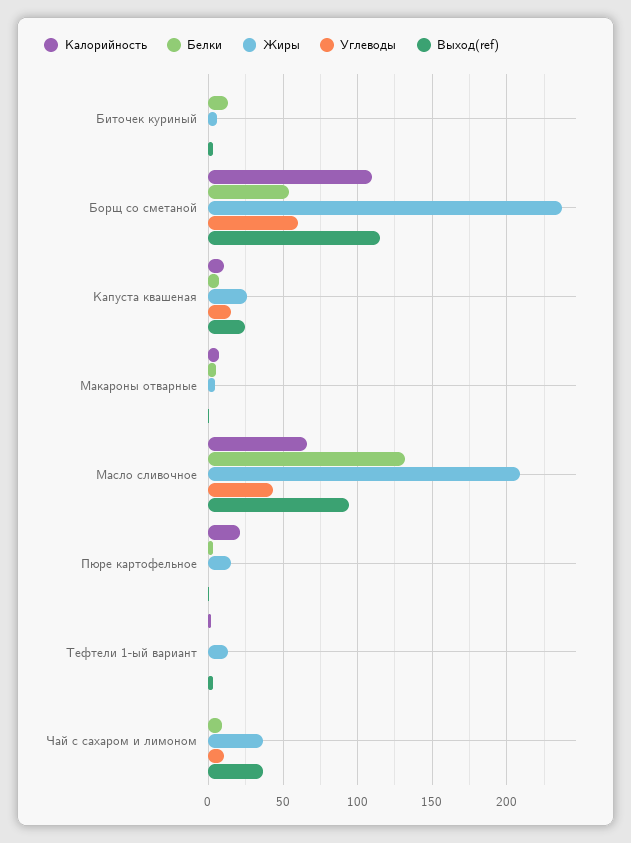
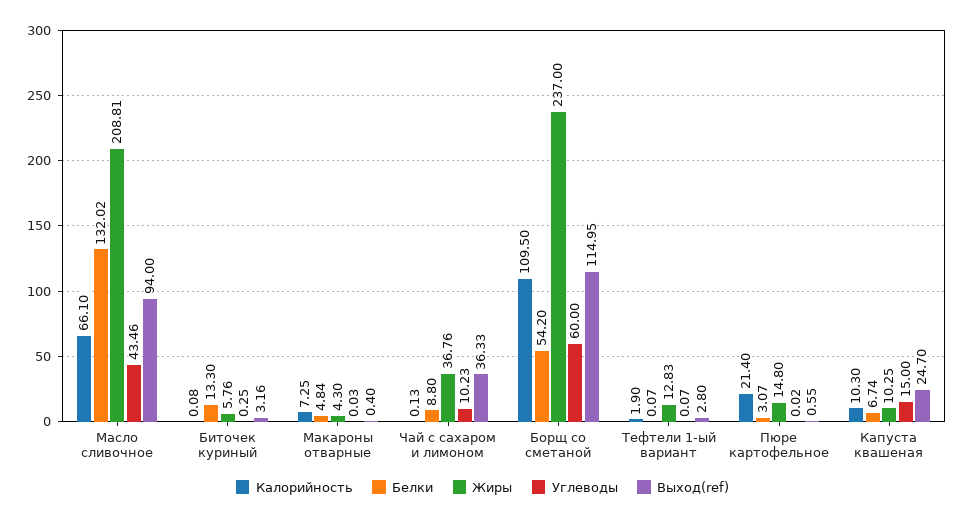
  {
    "Калорийность": {
      "Биточек куриный": 0.08,
      "Борщ со сметаной": 109.5,
      "Капуста квашеная": 10.3,
      "Макароны отварные": 7.25,
      "Масло сливочное": 66.1,
      "Пюре картофельное": 21.4,
      "Тефтели 1-ый вариант": 1.9,
      "Чай с сахаром и лимоном": 0.13
    },
    "Белки": {
      "Биточек куриный": 13.3,
      "Борщ со сметаной": 54.2,
      "Капуста квашеная": 6.74,
      "Макароны отварные": 4.84,
      "Масло сливочное": 132.02,
      "Пюре картофельное": 3.07,
      "Тефтели 1-ый вариант": 0.07,
      "Чай с сахаром и лимоном": 8.8
    },
    "Жиры": {
      "Биточек куриный": 5.76,
      "Борщ со сметаной": 237,
-     "Капуста квашеная": 25,
+     "Капуста квашеная": 10.25,
      "Макароны отварные": 4.3,
      "Масло сливочное": 208.81,
      "Пюре картофельное": 14.8,
      "Тефтели 1-ый вариант": 12.83,
      "Чай с сахаром и лимоном": 36.76
    },
    "Углеводы": {
      "Биточек куриный": 0.25,
      "Борщ со сметаной": 60,
      "Капуста квашеная": 15,
      "Макароны отварные": 0.03,
      "Масло сливочное": 43.46,
      "Пюре картофельное": 0.02,
      "Тефтели 1-ый вариант": 0.07,
      "Чай с сахаром и лимоном": 10.23
    },
    "Выход(ref)": {
      "Биточек куриный": 3.16,
      "Борщ со сметаной": 114.95,
      "Капуста квашеная": 24.7,
      "Макароны отварные": 0.4,
      "Масло сливочное": 94,
      "Пюре картофельное": 0.55,
      "Тефтели 1-ый вариант": 2.8,
      "Чай с сахаром и лимоном": 36.33
    }
  }

